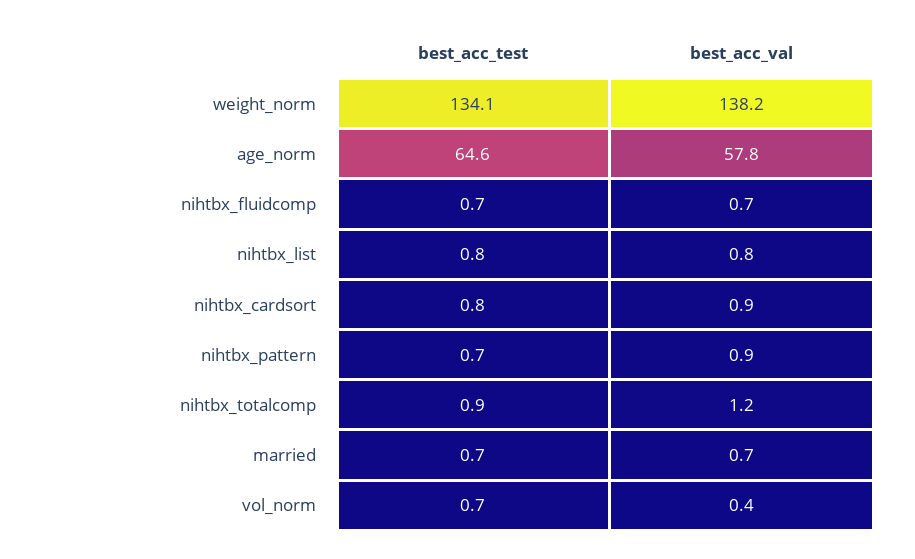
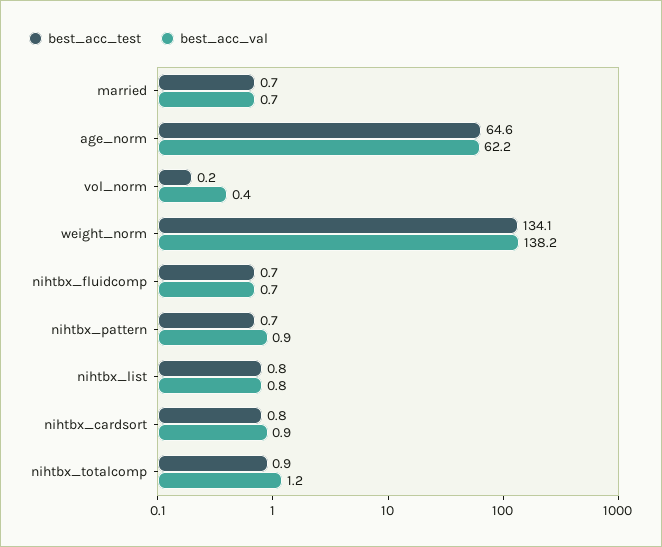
  {
    "best_acc_test": {
      "weight_norm": 134.1,
      "age_norm": 64.6,
      "nihtbx_fluidcomp": 0.7,
      "nihtbx_list": 0.8,
      "nihtbx_cardsort": 0.8,
      "nihtbx_pattern": 0.7,
      "nihtbx_totalcomp": 0.9,
      "married": 0.7,
-     "vol_norm": 0.7
+     "vol_norm": 0.2
    },
    "best_acc_val": {
      "weight_norm": 138.2,
-     "age_norm": 57.8,
+     "age_norm": 62.2,
      "nihtbx_fluidcomp": 0.7,
      "nihtbx_list": 0.8,
      "nihtbx_cardsort": 0.9,
      "nihtbx_pattern": 0.9,
      "nihtbx_totalcomp": 1.2,
      "married": 0.7,
      "vol_norm": 0.4
    }
  }

